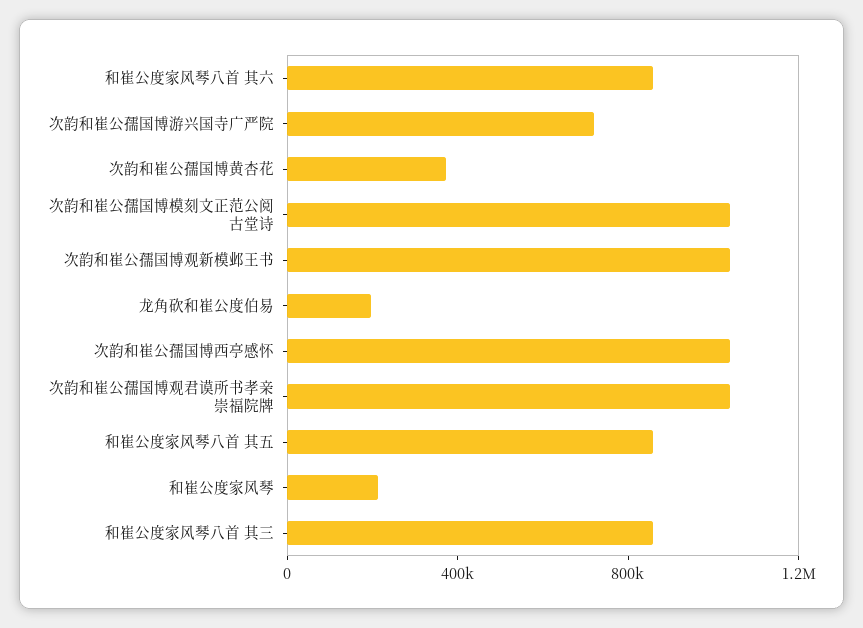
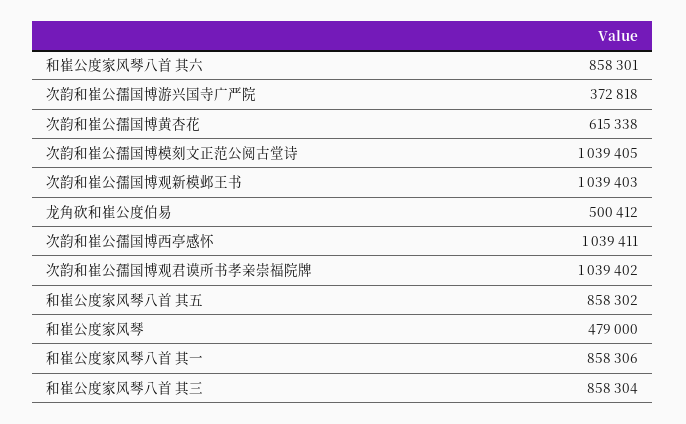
  {
    "和崔公度家风琴八首 其六": 858301,
-   "次韵和崔公孺国博游兴国寺广严院": 700000,
+   "次韵和崔公孺国博游兴国寺广严院": 372818,
-   "次韵和崔公孺国博黄杏花": 400000,
+   "次韵和崔公孺国博黄杏花": 615338,
    "次韵和崔公孺国博模刻文正范公阅古堂诗": 1039405,
    "次韵和崔公孺国博观新模邺王书": 1039403,
-   "龙角砍和崔公度伯易": 200000,
+   "龙角砍和崔公度伯易": 500412,
    "次韵和崔公孺国博西亭感怀": 1039411,
    "次韵和崔公孺国博观君谟所书孝亲崇福院牌": 1039402,
    "和崔公度家风琴八首 其五": 858302,
-   "和崔公度家风琴": 200000,
+   "和崔公度家风琴": 479000,
-   "和崔公度家风琴八首 其三": 858304
+   "和崔公度家风琴八首 其三": 858304,
+   "和崔公度家风琴八首 其一": 858306
  }

